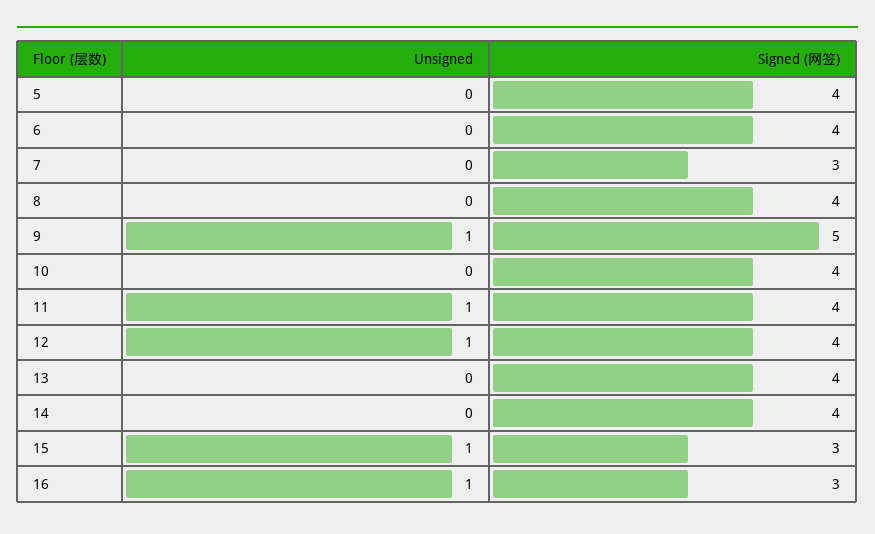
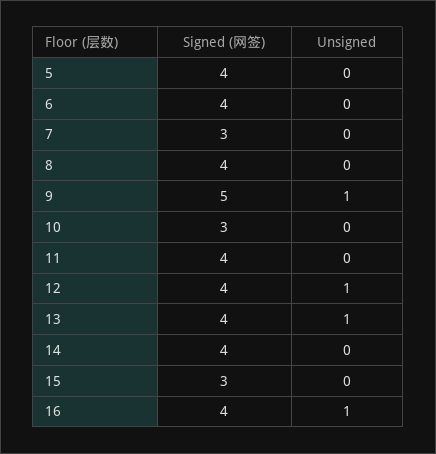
  {
    "Unsigned": {
      "5": 0,
      "6": 0,
      "7": 0,
      "8": 0,
      "9": 1,
      "10": 0,
-     "11": 1,
+     "11": 0,
      "12": 1,
-     "13": 0,
+     "13": 1,
      "14": 0,
-     "15": 1,
+     "15": 0,
      "16": 1
    },
    "Signed (网签)": {
      "5": 4,
      "6": 4,
      "7": 3,
      "8": 4,
      "9": 5,
-     "10": 4,
+     "10": 3,
      "11": 4,
      "12": 4,
      "13": 4,
      "14": 4,
      "15": 3,
-     "16": 3
+     "16": 4
    }
  }

